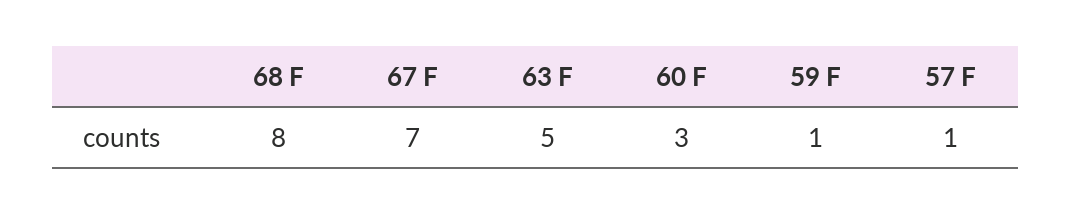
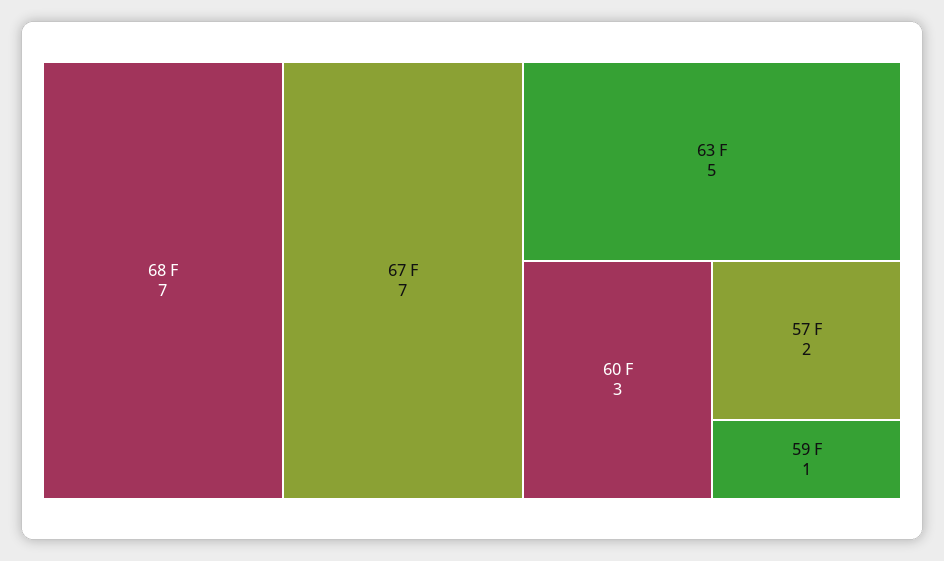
  {
-   "68 F": 8,
+   "68 F": 7,
    "67 F": 7,
    "63 F": 5,
    "60 F": 3,
    "59 F": 1,
-   "57 F": 1
+   "57 F": 2
  }

